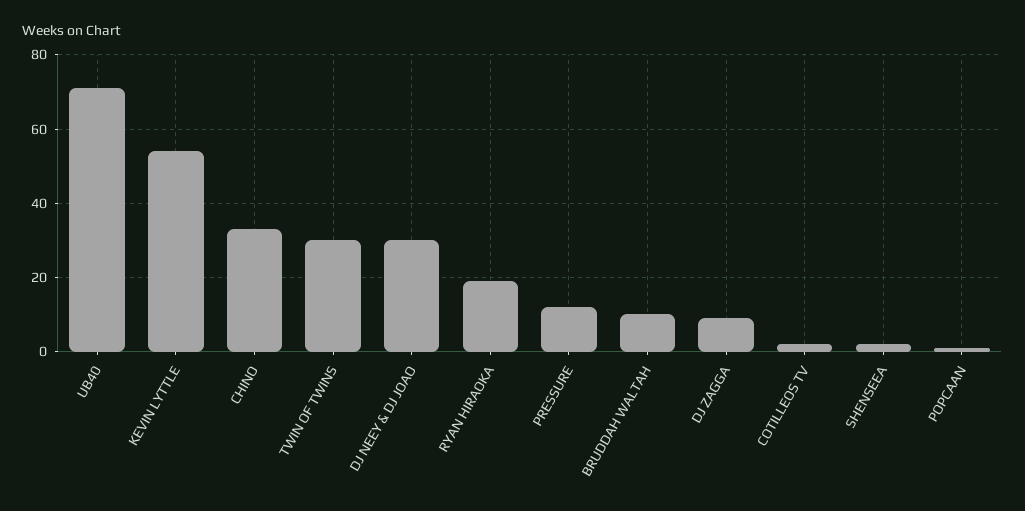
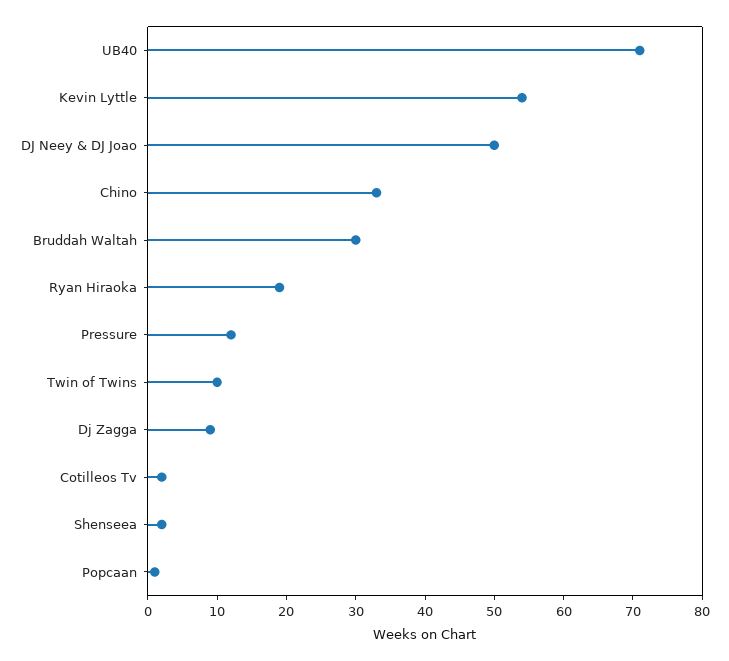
  {
    "UB40": 70,
    "KEVIN LYTTLE": 55,
    "CHINO": 35,
-   "TWIN OF TWINS": 30,
+   "TWIN OF TWINS": 10,
-   "DJ NEEY & DJ JOAO": 30,
+   "DJ NEEY & DJ JOAO": 50,
    "RYAN HIRAOKA": 20,
    "PRESSURE": 10,
-   "BRUDDAH WALTAH": 10,
+   "BRUDDAH WALTAH": 30,
    "DJ ZAGGA": 10,
    "COTILLEOS TV": 0,
    "SHENSEEA": 0,
    "POPCAAN": 0
  }

